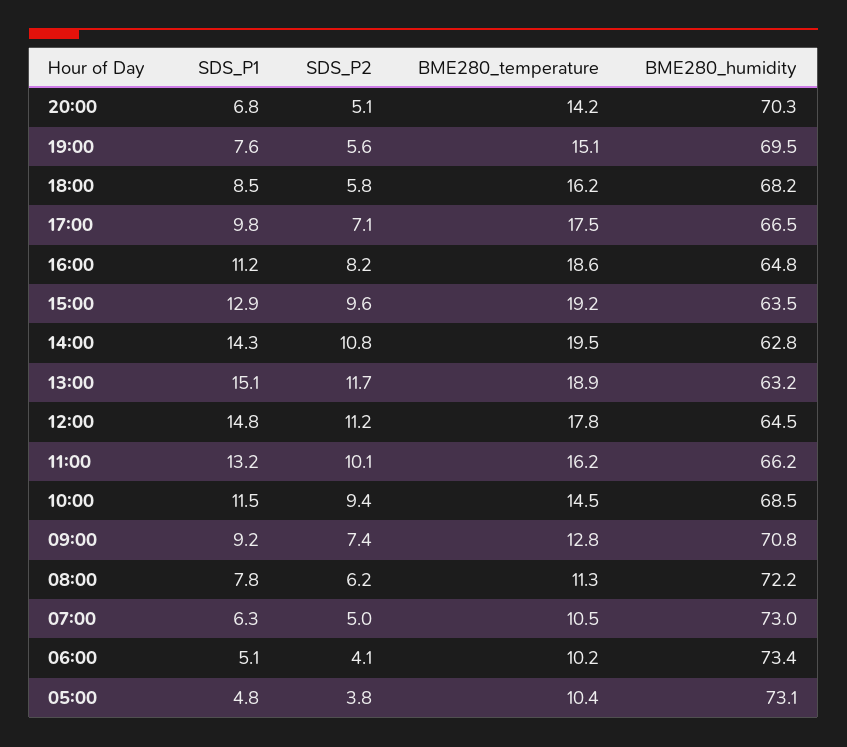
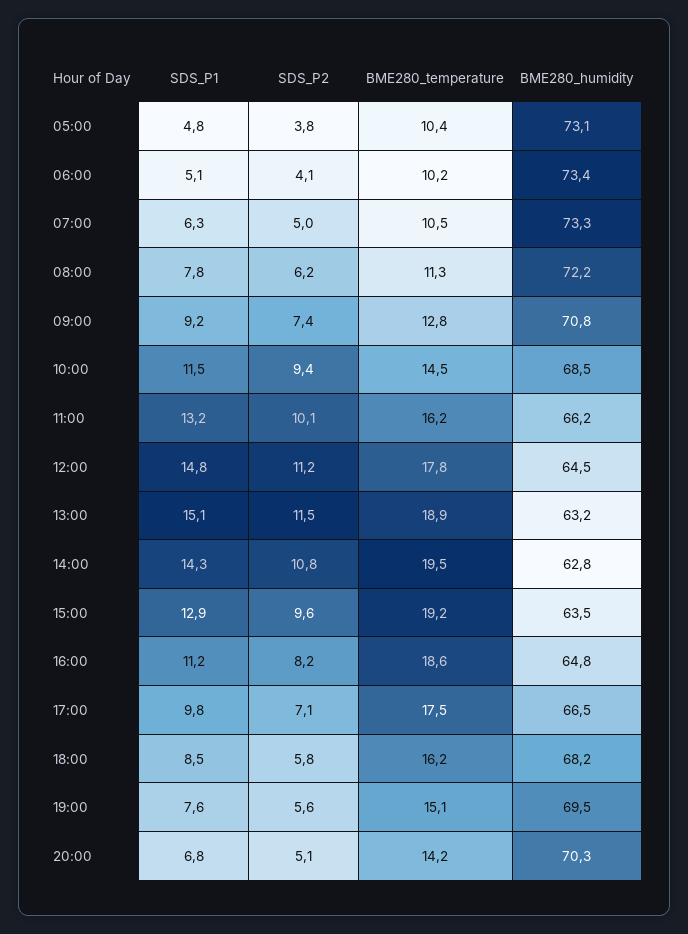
  {
    "SDS_P1": {
      "20:00": 6.8,
      "19:00": 7.6,
      "18:00": 8.5,
      "17:00": 9.8,
      "16:00": 11.2,
      "15:00": 12.9,
      "14:00": 14.3,
      "13:00": 15.1,
      "12:00": 14.8,
      "11:00": 13.2,
      "10:00": 11.5,
      "09:00": 9.2,
      "08:00": 7.8,
      "07:00": 6.3,
      "06:00": 5.1,
      "05:00": 4.8
    },
    "SDS_P2": {
      "20:00": 5.1,
      "19:00": 5.6,
      "18:00": 5.8,
      "17:00": 7.1,
      "16:00": 8.2,
      "15:00": 9.6,
      "14:00": 10.8,
-     "13:00": 11.7,
+     "13:00": 11.5,
      "12:00": 11.2,
      "11:00": 10.1,
      "10:00": 9.4,
      "09:00": 7.4,
      "08:00": 6.2,
      "07:00": 5,
      "06:00": 4.1,
      "05:00": 3.8
    },
    "BME280_temperature": {
      "20:00": 14.2,
      "19:00": 15.1,
      "18:00": 16.2,
      "17:00": 17.5,
      "16:00": 18.6,
      "15:00": 19.2,
      "14:00": 19.5,
      "13:00": 18.9,
      "12:00": 17.8,
      "11:00": 16.2,
      "10:00": 14.5,
      "09:00": 12.8,
      "08:00": 11.3,
      "07:00": 10.5,
      "06:00": 10.2,
      "05:00": 10.4
    },
    "BME280_humidity": {
      "20:00": 70.3,
      "19:00": 69.5,
      "18:00": 68.2,
      "17:00": 66.5,
      "16:00": 64.8,
      "15:00": 63.5,
      "14:00": 62.8,
      "13:00": 63.2,
      "12:00": 64.5,
      "11:00": 66.2,
      "10:00": 68.5,
      "09:00": 70.8,
      "08:00": 72.2,
-     "07:00": 73,
+     "07:00": 73.3,
      "06:00": 73.4,
      "05:00": 73.1
    }
  }

